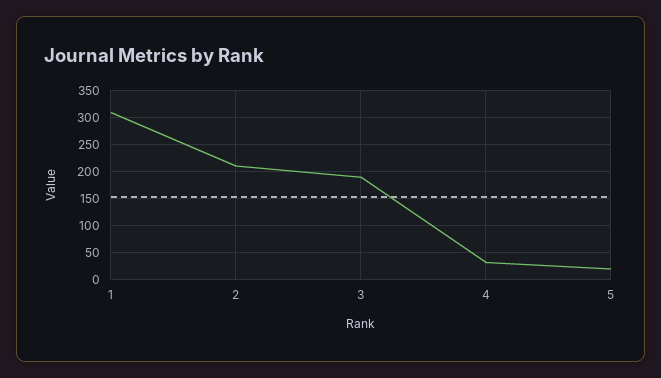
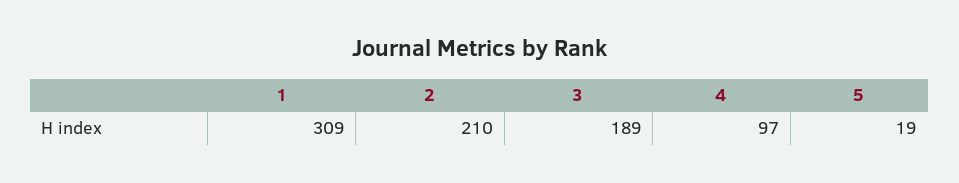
  {
    "1": 309,
    "2": 210,
    "3": 189,
-   "4": 25,
+   "4": 97,
    "5": 19
  }

